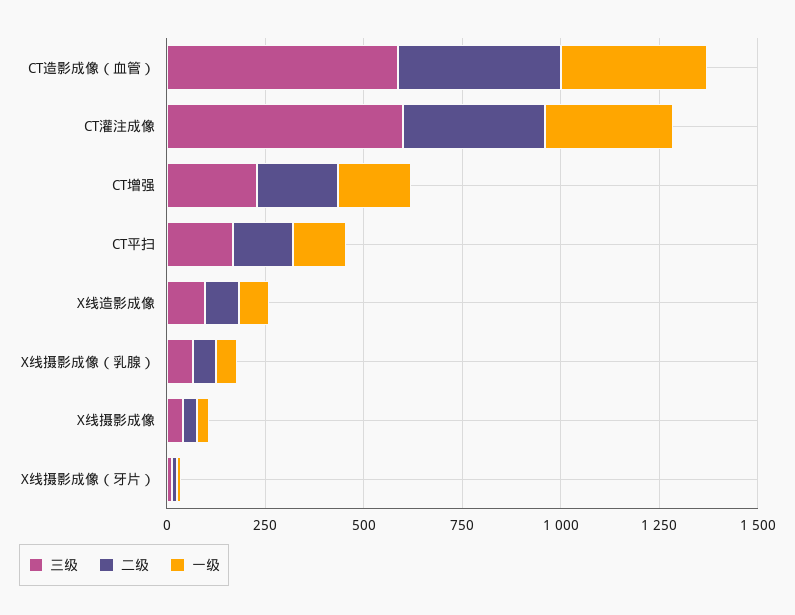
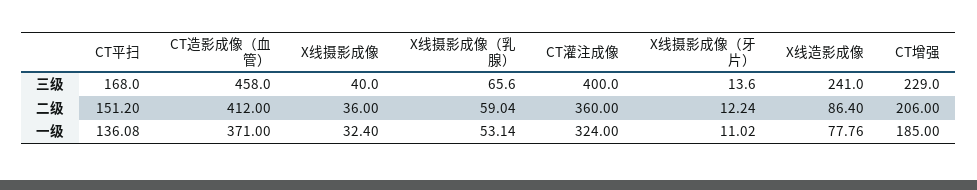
  {
    "三级": {
-     "CT造影成像（血管）": 600,
+     "CT造影成像（血管）": 458,
-     "CT灌注成像": 600,
+     "CT灌注成像": 400,
      "CT增强": 229,
      "CT平扫": 168,
-     "X线造影成像": 100,
+     "X线造影成像": 241,
      "X线摄影成像（乳腺）": 65.6,
      "X线摄影成像": 40,
      "X线摄影成像（牙片）": 13.6
    },
    "二级": {
      "CT造影成像（血管）": 412,
      "CT灌注成像": 360,
      "CT增强": 206,
      "CT平扫": 151.2,
      "X线造影成像": 86.4,
      "X线摄影成像（乳腺）": 59.04,
      "X线摄影成像": 36,
      "X线摄影成像（牙片）": 12.24
    },
    "一级": {
      "CT造影成像（血管）": 371,
      "CT灌注成像": 324,
      "CT增强": 185,
      "CT平扫": 136.08,
      "X线造影成像": 77.76,
      "X线摄影成像（乳腺）": 53.14,
      "X线摄影成像": 32.4,
      "X线摄影成像（牙片）": 11.02
    }
  }

